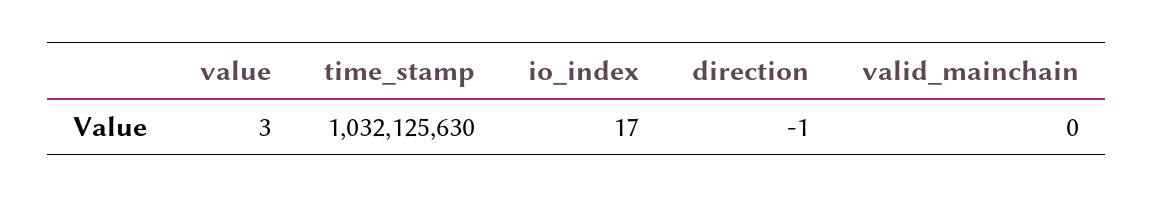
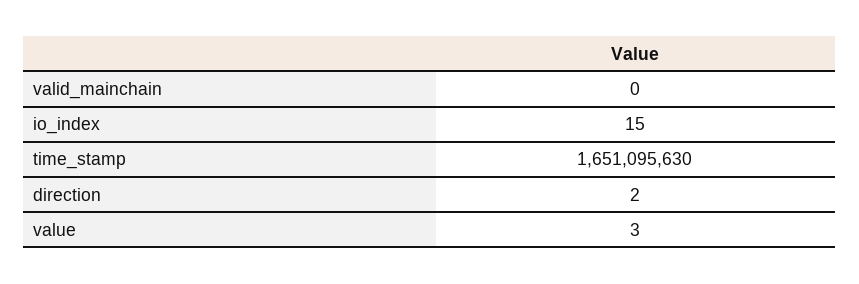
  {
    "value": 3,
-   "time_stamp": 1032125630,
+   "time_stamp": 1651095630,
-   "io_index": 17,
+   "io_index": 15,
-   "direction": -1,
+   "direction": 2,
    "valid_mainchain": 0
  }

